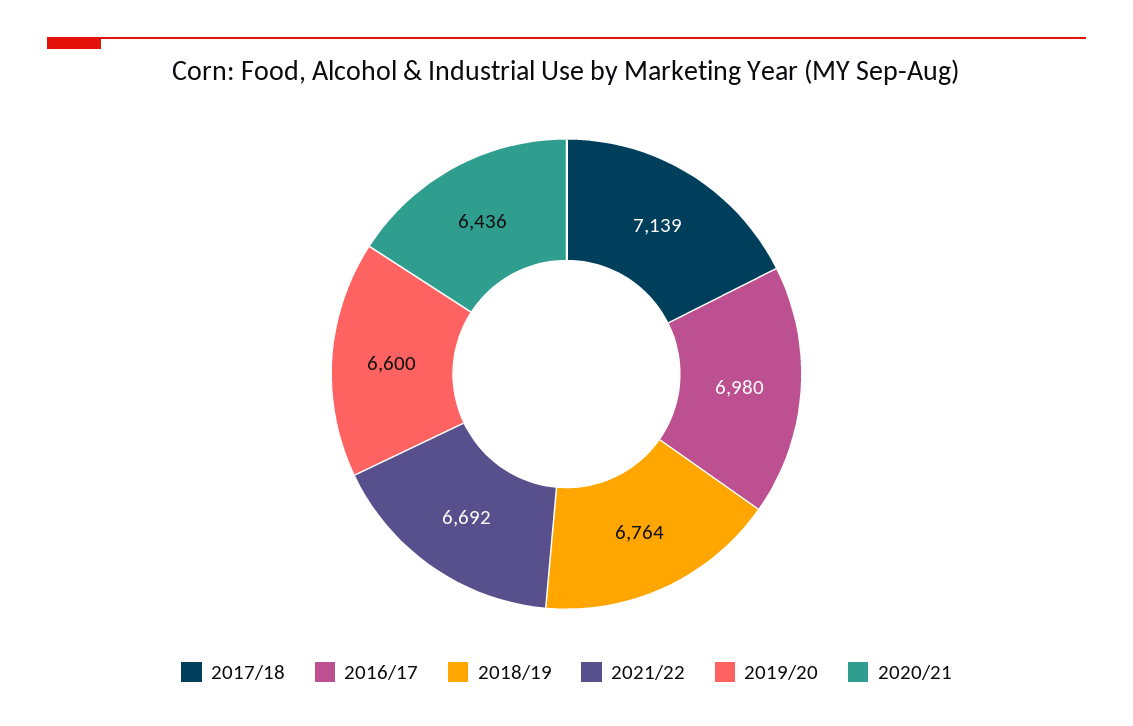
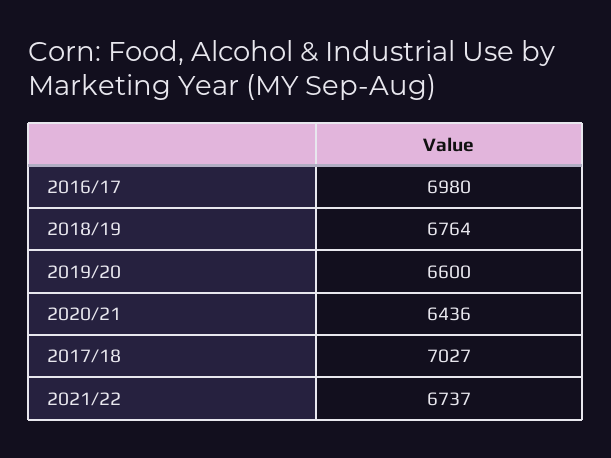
  {
-   "2017/18": 7139,
+   "2017/18": 7027,
    "2016/17": 6980,
    "2018/19": 6764,
-   "2021/22": 6692,
+   "2021/22": 6737,
    "2019/20": 6600,
    "2020/21": 6436
  }

